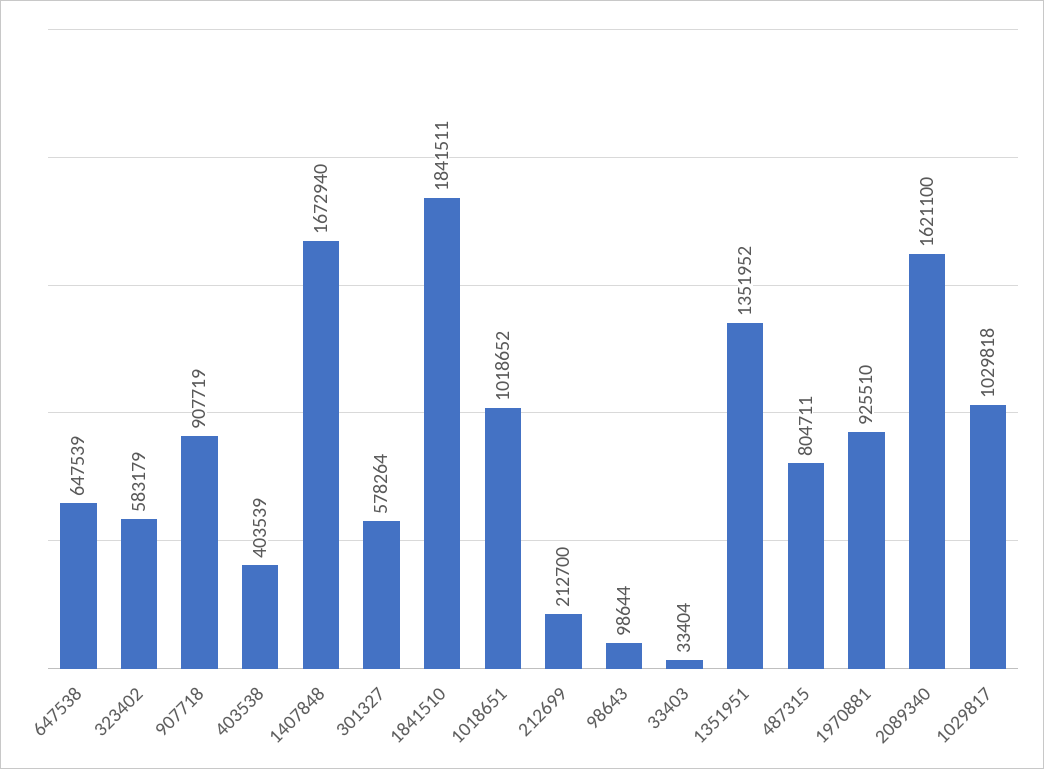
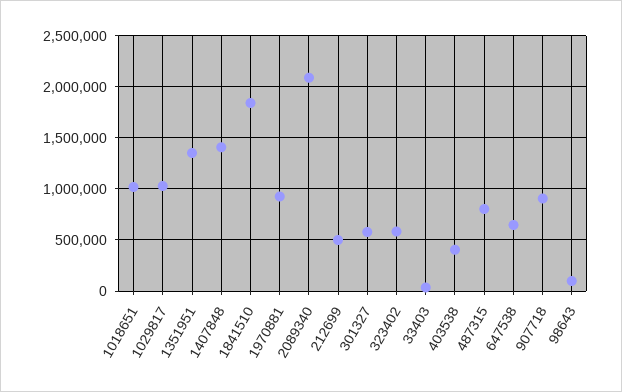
  {
    "647538": 647539,
    "323402": 583179,
    "907718": 907719,
    "403538": 403539,
-   "1407848": 1672940,
+   "1407848": 1400000,
    "301327": 578264,
    "1841510": 1841511,
    "1018651": 1018652,
-   "212699": 212700,
+   "212699": 500000,
    "98643": 98644,
    "33403": 33404,
    "1351951": 1351952,
    "487315": 804711,
    "1970881": 925510,
-   "2089340": 1621100,
+   "2089340": 2100000,
    "1029817": 1029818
  }

